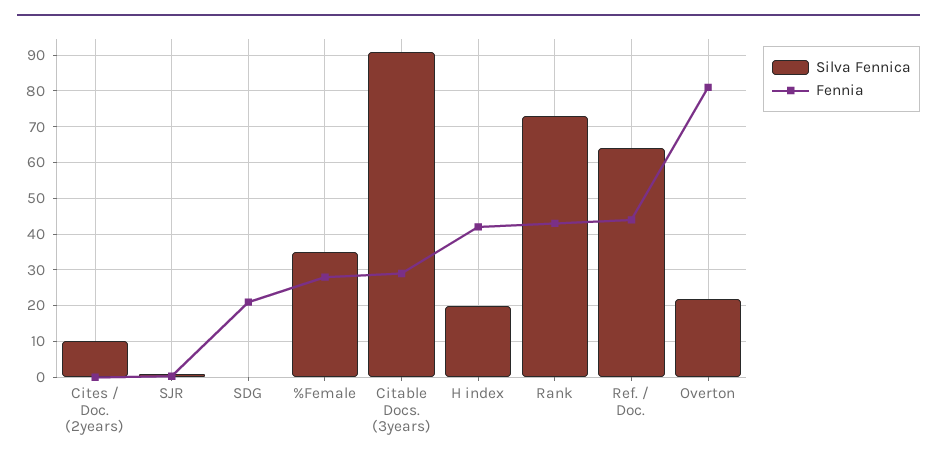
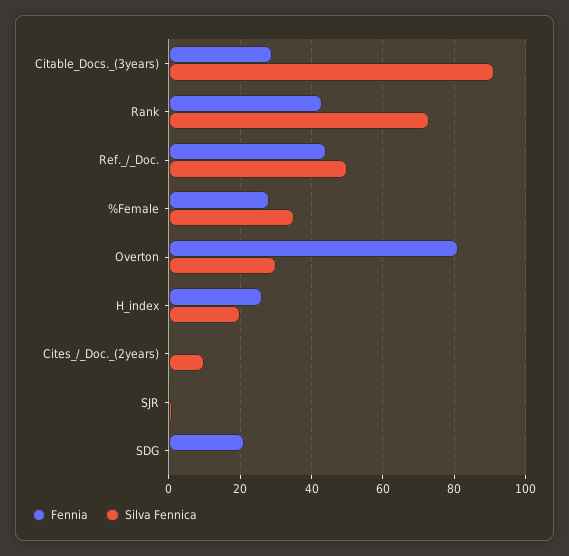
  {
    "Silva Fennica": {
      "Cites / Doc. (2years)": 10,
      "SJR": 2,
      "SDG": 0,
      "%Female": 36,
      "Citable Docs. (3years)": 92,
      "H index": 20,
      "Rank": 74,
-     "Ref. / Doc.": 64,
+     "Ref. / Doc.": 50,
-     "Overton": 22
+     "Overton": 30
    },
    "Fennia": {
      "Cites / Doc. (2years)": 0,
      "SJR": 0,
      "SDG": 22,
      "%Female": 28,
      "Citable Docs. (3years)": 30,
-     "H index": 42,
+     "H index": 26,
      "Rank": 44,
      "Ref. / Doc.": 44,
      "Overton": 82
    }
  }

